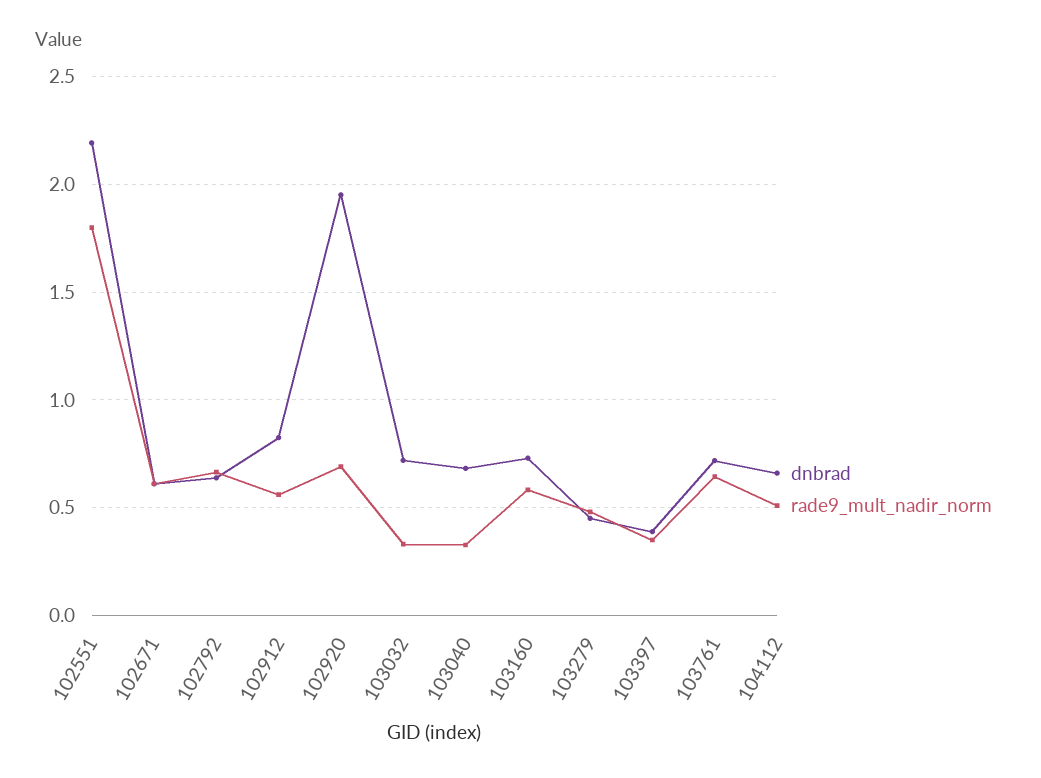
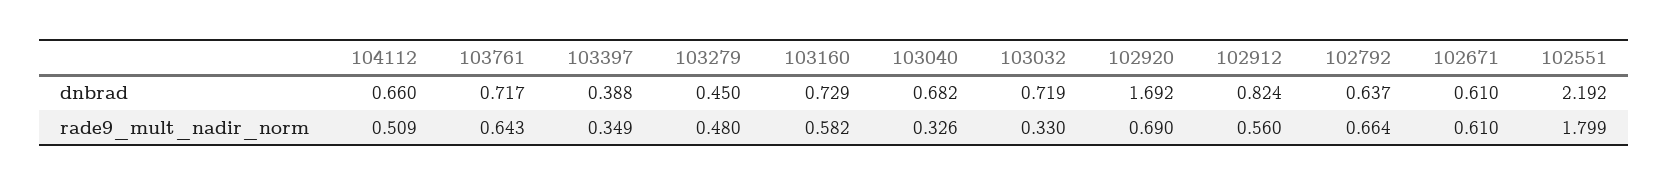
  {
    "dnbrad": {
      "102551": 2.192,
      "102671": 0.61,
      "102792": 0.637,
      "102912": 0.824,
-     "102920": 1.95,
+     "102920": 1.692,
      "103032": 0.719,
      "103040": 0.682,
      "103160": 0.729,
      "103279": 0.45,
      "103397": 0.388,
      "103761": 0.717,
      "104112": 0.66
    },
    "rade9_mult_nadir_norm": {
      "102551": 1.799,
      "102671": 0.61,
      "102792": 0.664,
      "102912": 0.56,
      "102920": 0.69,
      "103032": 0.33,
      "103040": 0.326,
      "103160": 0.582,
      "103279": 0.48,
      "103397": 0.349,
      "103761": 0.643,
      "104112": 0.509
    }
  }

